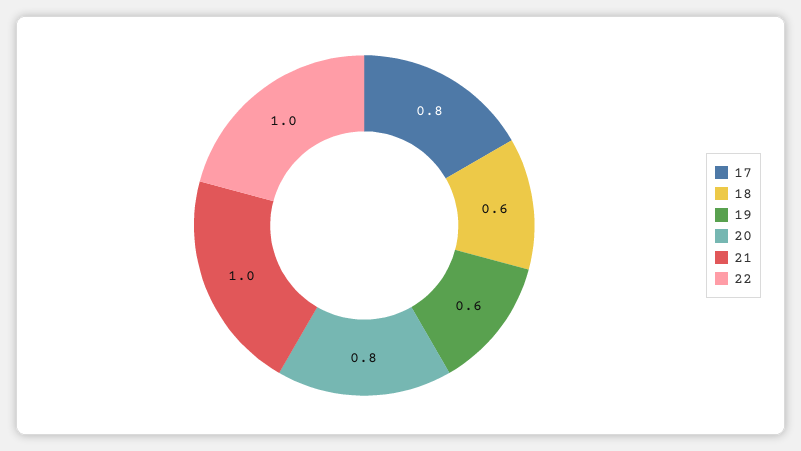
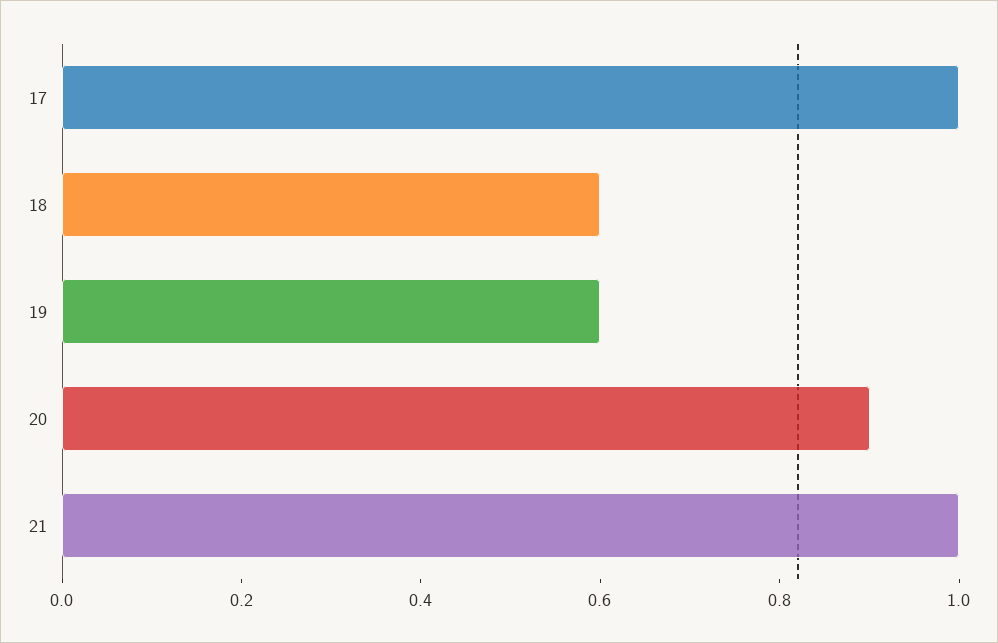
  {
-   "17": 0.8,
+   "17": 1,
    "18": 0.6,
    "19": 0.6,
-   "20": 0.8,
+   "20": 0.9,
-   "21": 1,
+   "21": 1
-   "22": 1
  }

